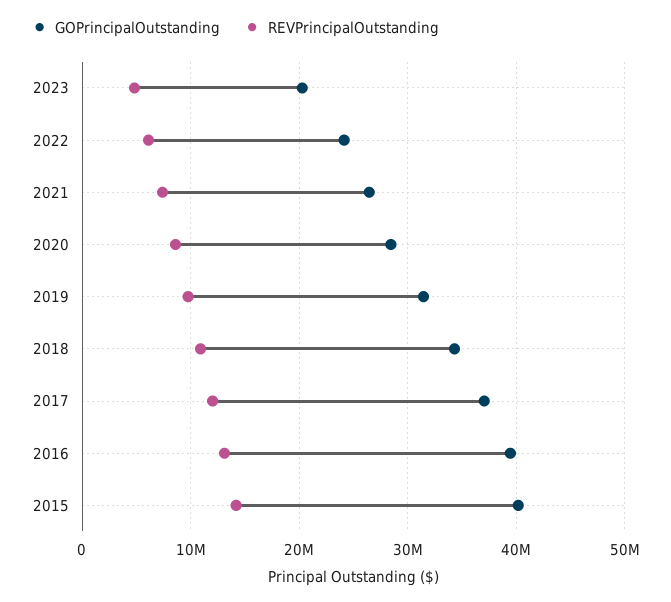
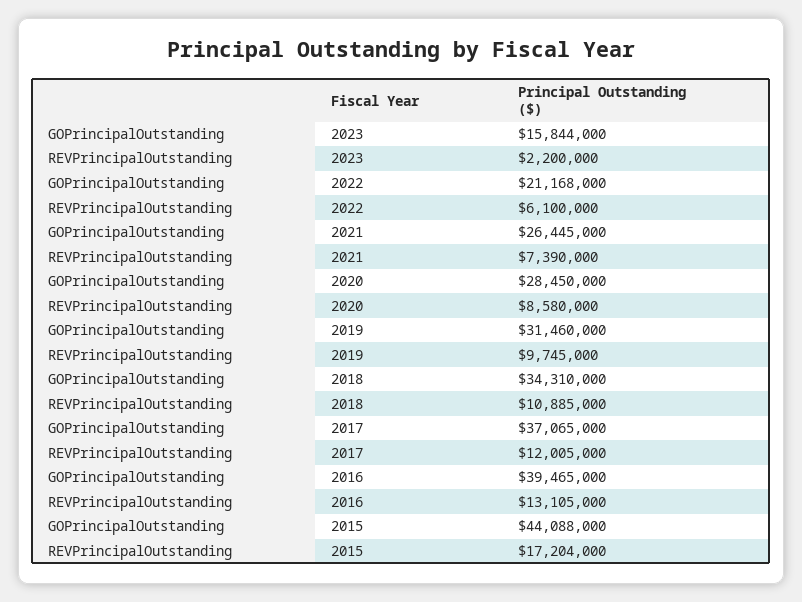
  {
    "GOPrincipalOutstanding": {
-     "2023": 20000000,
+     "2023": 15844000,
-     "2022": 24000000,
+     "2022": 21168000,
      "2021": 26445000,
      "2020": 28450000,
      "2019": 31460000,
      "2018": 34310000,
      "2017": 37065000,
      "2016": 39465000,
-     "2015": 40000000
+     "2015": 44088000
    },
    "REVPrincipalOutstanding": {
-     "2023": 5000000,
+     "2023": 2200000,
      "2022": 6100000,
      "2021": 7390000,
      "2020": 8580000,
      "2019": 9745000,
      "2018": 10885000,
      "2017": 12005000,
      "2016": 13105000,
-     "2015": 14000000
+     "2015": 17204000
    }
  }

